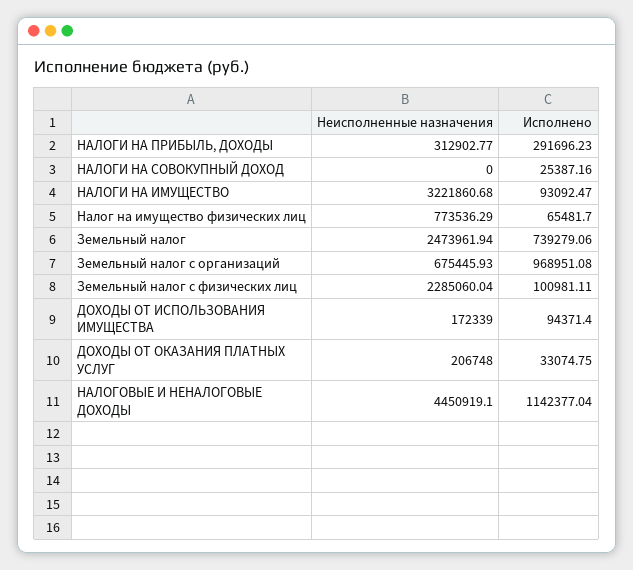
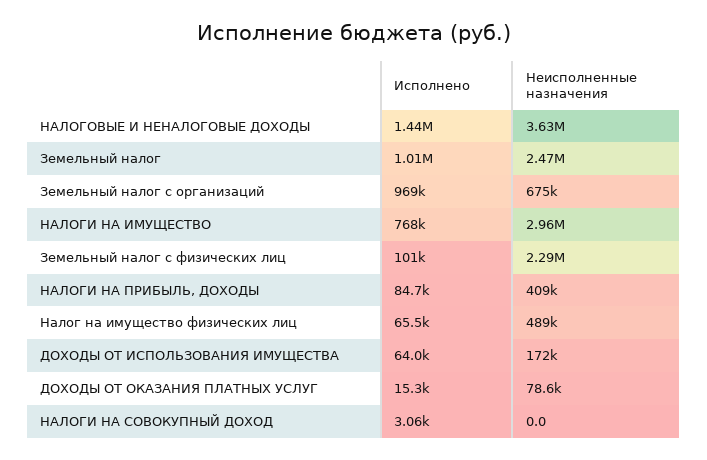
  {
    "Неисполненные назначения": {
-     "НАЛОГИ НА ПРИБЫЛЬ, ДОХОДЫ": 312902.77,
+     "НАЛОГИ НА ПРИБЫЛЬ, ДОХОДЫ": 409000,
      "НАЛОГИ НА СОВОКУПНЫЙ ДОХОД": 0,
-     "НАЛОГИ НА ИМУЩЕСТВО": 3221860.68,
+     "НАЛОГИ НА ИМУЩЕСТВО": 2960000,
-     "Налог на имущество физических лиц": 773536.29,
+     "Налог на имущество физических лиц": 489000,
      "Земельный налог": 2473961.94,
      "Земельный налог с организаций": 675445.93,
      "Земельный налог с физических лиц": 2285060.04,
      "ДОХОДЫ ОТ ИСПОЛЬЗОВАНИЯ ИМУЩЕСТВА": 172339,
-     "ДОХОДЫ ОТ ОКАЗАНИЯ ПЛАТНЫХ УСЛУГ": 206748,
+     "ДОХОДЫ ОТ ОКАЗАНИЯ ПЛАТНЫХ УСЛУГ": 78600,
-     "НАЛОГОВЫЕ И НЕНАЛОГОВЫЕ ДОХОДЫ": 4450919.1
+     "НАЛОГОВЫЕ И НЕНАЛОГОВЫЕ ДОХОДЫ": 3630000
    },
    "Исполнено": {
-     "НАЛОГИ НА ПРИБЫЛЬ, ДОХОДЫ": 291696.23,
+     "НАЛОГИ НА ПРИБЫЛЬ, ДОХОДЫ": 84700,
-     "НАЛОГИ НА СОВОКУПНЫЙ ДОХОД": 25387.16,
+     "НАЛОГИ НА СОВОКУПНЫЙ ДОХОД": 3060,
-     "НАЛОГИ НА ИМУЩЕСТВО": 93092.47,
+     "НАЛОГИ НА ИМУЩЕСТВО": 768000,
      "Налог на имущество физических лиц": 65481.7,
-     "Земельный налог": 739279.06,
+     "Земельный налог": 1010000,
      "Земельный налог с организаций": 968951.08,
      "Земельный налог с физических лиц": 100981.11,
-     "ДОХОДЫ ОТ ИСПОЛЬЗОВАНИЯ ИМУЩЕСТВА": 94371.4,
+     "ДОХОДЫ ОТ ИСПОЛЬЗОВАНИЯ ИМУЩЕСТВА": 64000,
-     "ДОХОДЫ ОТ ОКАЗАНИЯ ПЛАТНЫХ УСЛУГ": 33074.75,
+     "ДОХОДЫ ОТ ОКАЗАНИЯ ПЛАТНЫХ УСЛУГ": 15300,
-     "НАЛОГОВЫЕ И НЕНАЛОГОВЫЕ ДОХОДЫ": 1142377.04
+     "НАЛОГОВЫЕ И НЕНАЛОГОВЫЕ ДОХОДЫ": 1440000
    }
  }

